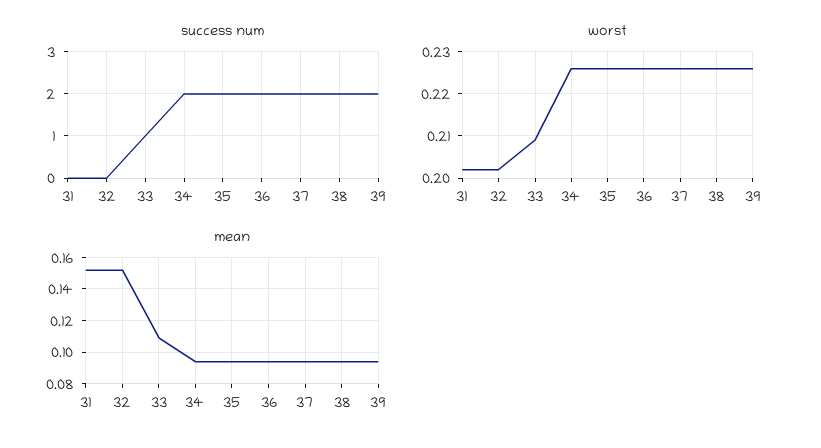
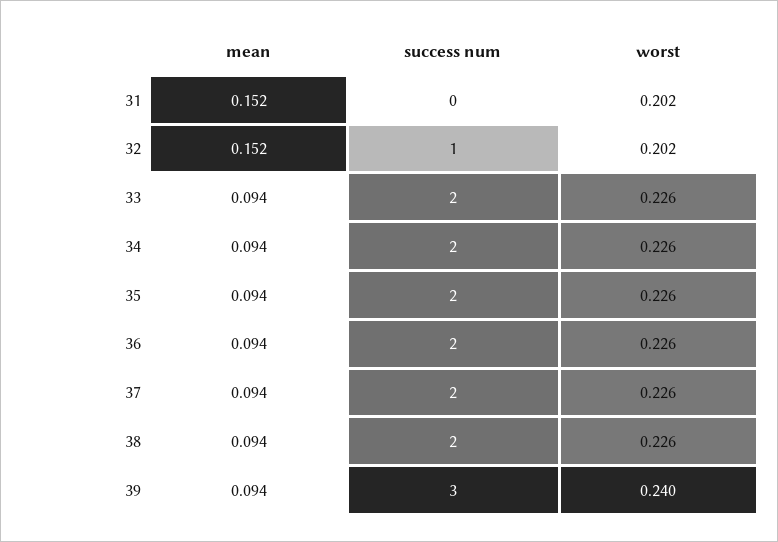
  {
    "success num": {
      "31": 0,
-     "32": 0,
+     "32": 1,
-     "33": 1,
+     "33": 2,
      "34": 2,
      "35": 2,
      "36": 2,
      "37": 2,
      "38": 2,
-     "39": 2
+     "39": 3
    },
    "worst": {
      "31": 0.202,
      "32": 0.202,
-     "33": 0.21,
+     "33": 0.226,
      "34": 0.226,
      "35": 0.226,
      "36": 0.226,
      "37": 0.226,
      "38": 0.226,
-     "39": 0.225
+     "39": 0.24
    },
    "mean": {
      "31": 0.152,
      "32": 0.152,
-     "33": 0.11,
+     "33": 0.094,
      "34": 0.094,
      "35": 0.094,
      "36": 0.094,
      "37": 0.094,
      "38": 0.094,
      "39": 0.094
    }
  }

